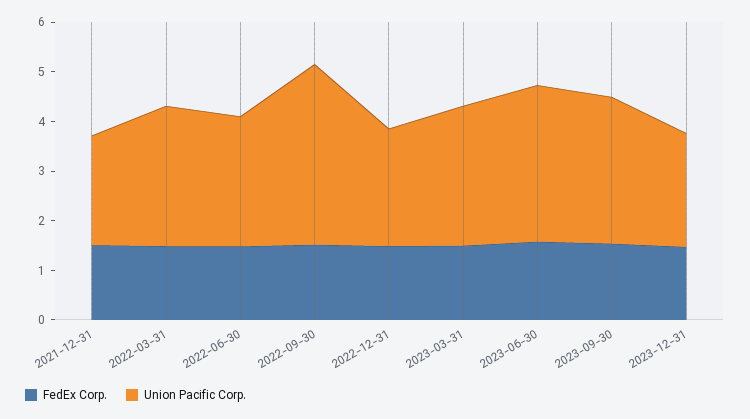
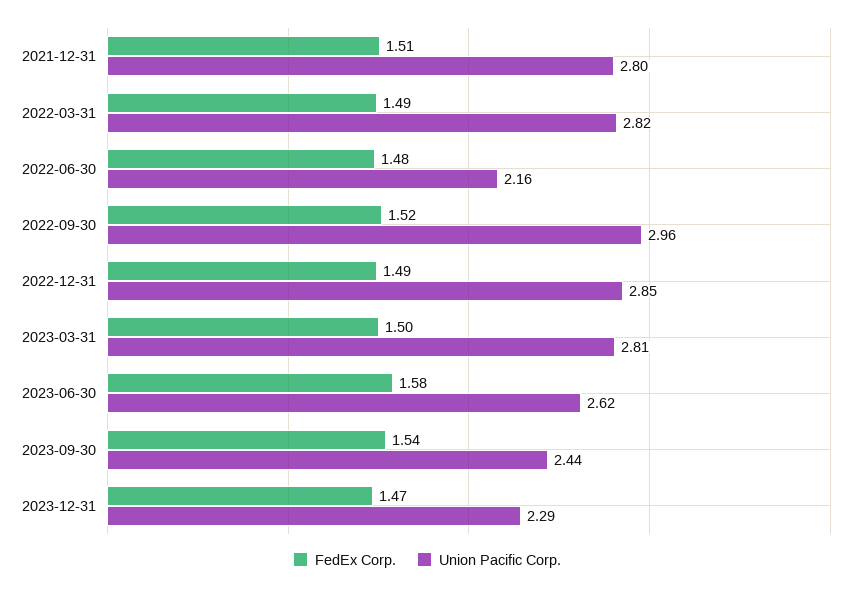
  {
    "FedEx Corp.": {
      "2021-12-31": 1.51,
      "2022-03-31": 1.49,
      "2022-06-30": 1.48,
      "2022-09-30": 1.52,
      "2022-12-31": 1.49,
      "2023-03-31": 1.5,
      "2023-06-30": 1.58,
      "2023-09-30": 1.54,
      "2023-12-31": 1.47
    },
    "Union Pacific Corp.": {
-     "2021-12-31": 2.2,
+     "2021-12-31": 2.8,
      "2022-03-31": 2.82,
-     "2022-06-30": 2.6,
+     "2022-06-30": 2.16,
-     "2022-09-30": 3.6,
+     "2022-09-30": 2.96,
-     "2022-12-31": 2.4,
+     "2022-12-31": 2.85,
      "2023-03-31": 2.81,
-     "2023-06-30": 3.2,
+     "2023-06-30": 2.62,
-     "2023-09-30": 3,
+     "2023-09-30": 2.44,
      "2023-12-31": 2.29
    }
  }

